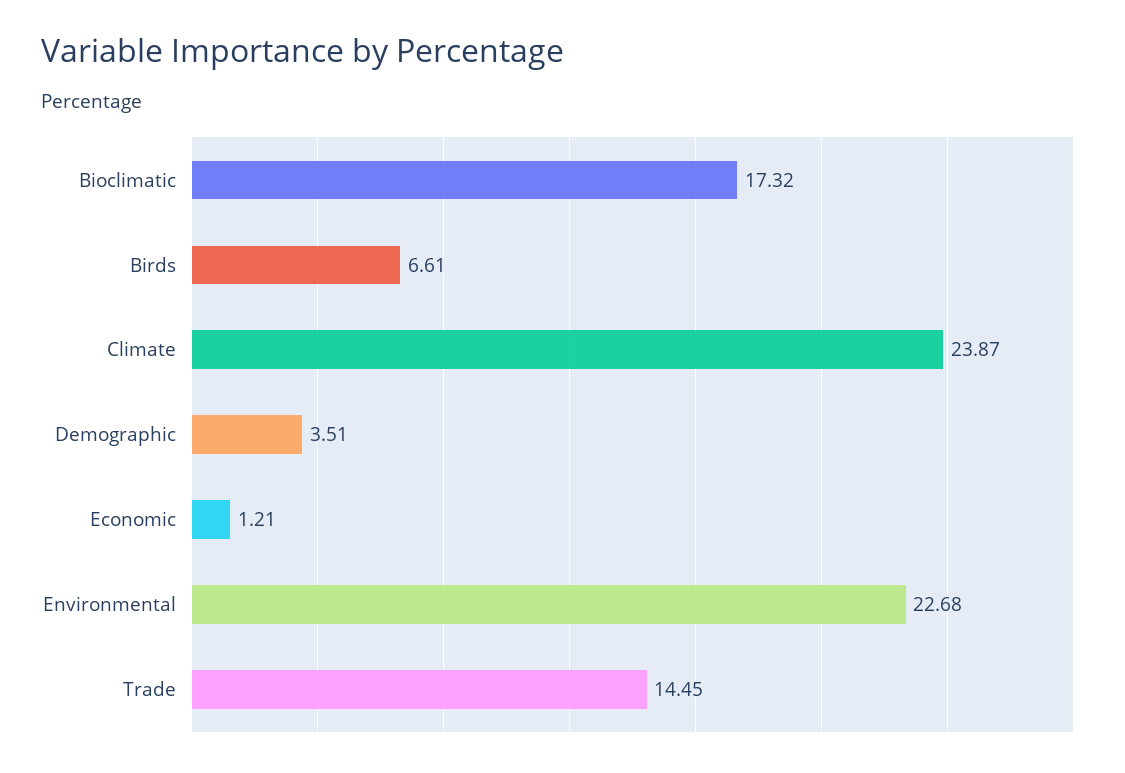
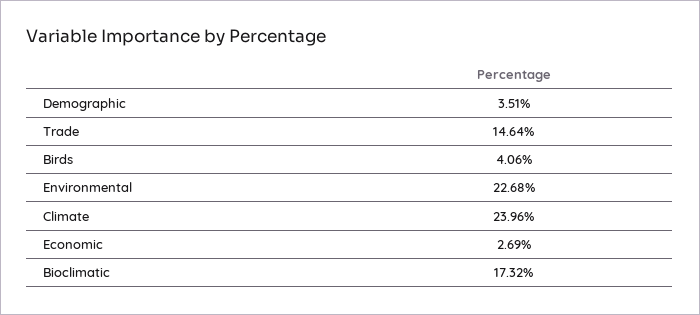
  {
    "Bioclimatic": 17.32,
-   "Birds": 6.61,
+   "Birds": 4.06,
-   "Climate": 23.87,
+   "Climate": 23.96,
    "Demographic": 3.51,
-   "Economic": 1.21,
+   "Economic": 2.69,
    "Environmental": 22.68,
-   "Trade": 14.45
+   "Trade": 14.64
  }

